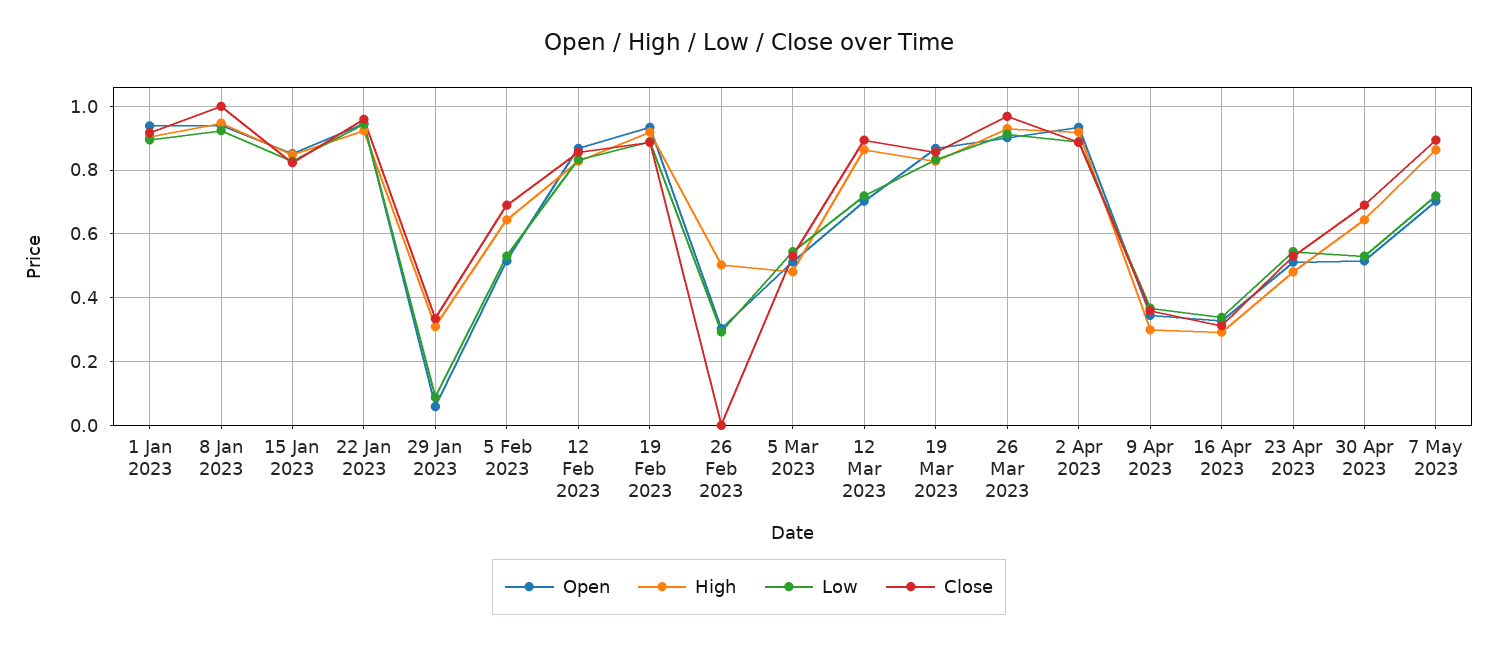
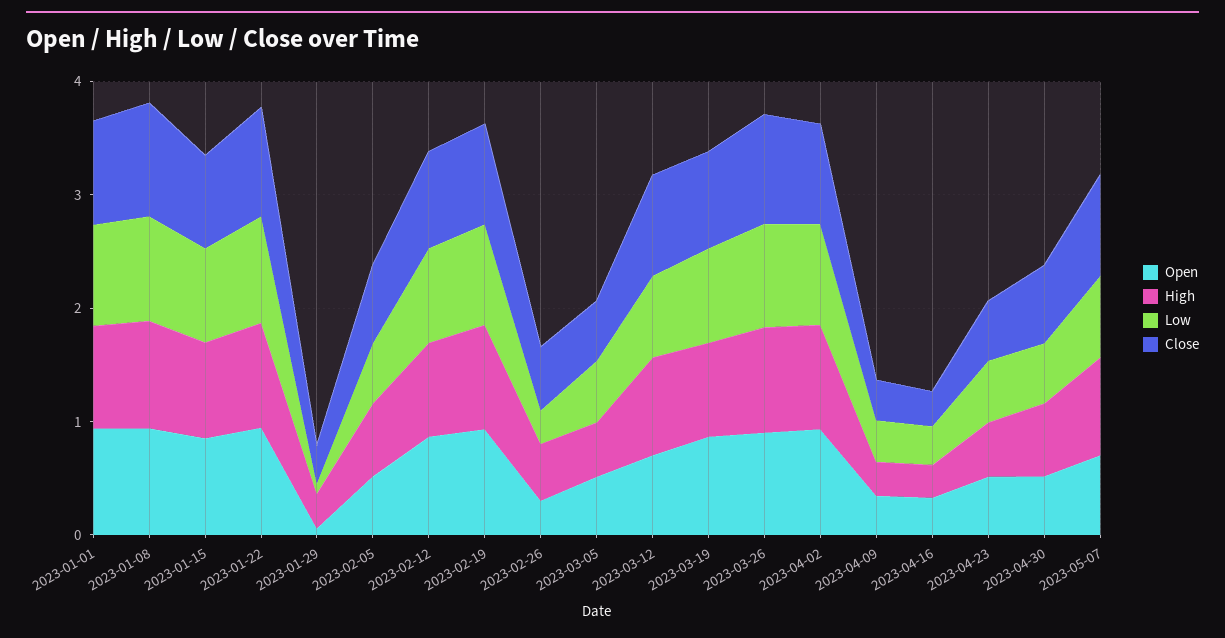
  {
    "Open": {
      "1 Jan 2023": 0.94,
      "8 Jan 2023": 0.94,
      "15 Jan 2023": 0.86,
      "22 Jan 2023": 0.94,
      "29 Jan 2023": 0.06,
      "5 Feb 2023": 0.52,
      "12 Feb 2023": 0.86,
      "19 Feb 2023": 0.94,
      "26 Feb 2023": 0.3,
      "5 Mar 2023": 0.52,
      "12 Mar 2023": 0.7,
      "19 Mar 2023": 0.86,
      "26 Mar 2023": 0.9,
      "2 Apr 2023": 0.94,
      "9 Apr 2023": 0.34,
      "16 Apr 2023": 0.32,
      "23 Apr 2023": 0.52,
      "30 Apr 2023": 0.52,
      "7 May 2023": 0.7
    },
    "High": {
      "1 Jan 2023": 0.9,
      "8 Jan 2023": 0.94,
      "15 Jan 2023": 0.84,
      "22 Jan 2023": 0.92,
      "29 Jan 2023": 0.3,
      "5 Feb 2023": 0.64,
      "12 Feb 2023": 0.82,
      "19 Feb 2023": 0.92,
      "26 Feb 2023": 0.5,
      "5 Mar 2023": 0.48,
      "12 Mar 2023": 0.86,
      "19 Mar 2023": 0.82,
      "26 Mar 2023": 0.94,
      "2 Apr 2023": 0.92,
      "9 Apr 2023": 0.3,
      "16 Apr 2023": 0.3,
      "23 Apr 2023": 0.48,
      "30 Apr 2023": 0.64,
      "7 May 2023": 0.86
    },
    "Low": {
      "1 Jan 2023": 0.9,
      "8 Jan 2023": 0.92,
      "15 Jan 2023": 0.82,
      "22 Jan 2023": 0.94,
      "29 Jan 2023": 0.08,
      "5 Feb 2023": 0.54,
      "12 Feb 2023": 0.84,
      "19 Feb 2023": 0.88,
      "26 Feb 2023": 0.3,
      "5 Mar 2023": 0.54,
      "12 Mar 2023": 0.72,
      "19 Mar 2023": 0.84,
      "26 Mar 2023": 0.92,
      "2 Apr 2023": 0.88,
      "9 Apr 2023": 0.36,
      "16 Apr 2023": 0.34,
      "23 Apr 2023": 0.54,
      "30 Apr 2023": 0.54,
      "7 May 2023": 0.72
    },
    "Close": {
      "1 Jan 2023": 0.92,
      "8 Jan 2023": 1,
      "15 Jan 2023": 0.82,
      "22 Jan 2023": 0.96,
      "29 Jan 2023": 0.34,
      "5 Feb 2023": 0.7,
      "12 Feb 2023": 0.86,
      "19 Feb 2023": 0.88,
-     "26 Feb 2023": 0,
+     "26 Feb 2023": 0.6,
      "5 Mar 2023": 0.54,
      "12 Mar 2023": 0.9,
      "19 Mar 2023": 0.86,
      "26 Mar 2023": 0.96,
      "2 Apr 2023": 0.88,
      "9 Apr 2023": 0.36,
      "16 Apr 2023": 0.32,
      "23 Apr 2023": 0.54,
      "30 Apr 2023": 0.7,
      "7 May 2023": 0.9
    }
  }

